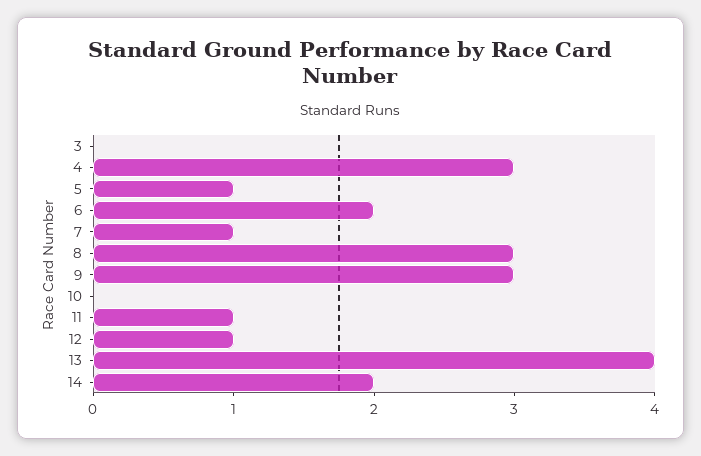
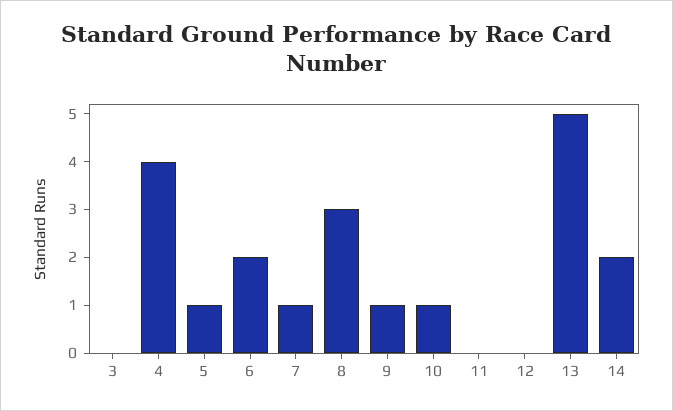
  {
    "3": 0,
-   "4": 3,
+   "4": 4,
    "5": 1,
    "6": 2,
    "7": 1,
    "8": 3,
-   "9": 3,
+   "9": 1,
-   "10": 0,
+   "10": 1,
-   "11": 1,
+   "11": 0,
-   "12": 1,
+   "12": 0,
-   "13": 4,
+   "13": 5,
    "14": 2
  }

